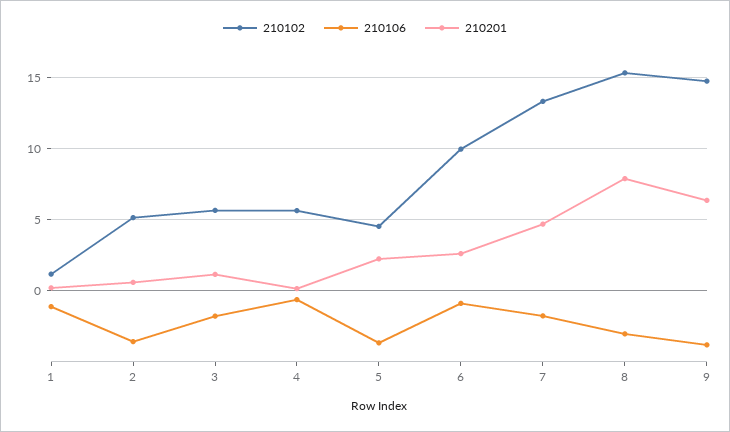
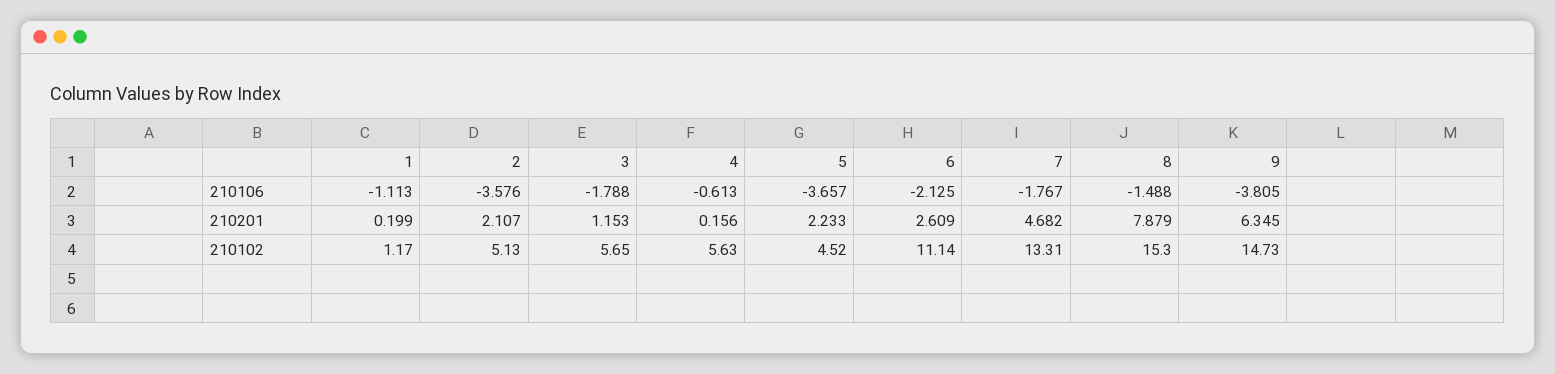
  {
    "210102": {
      "1": 1.17,
      "2": 5.13,
      "3": 5.65,
      "4": 5.63,
      "5": 4.52,
-     "6": 10,
+     "6": 11.14,
      "7": 13.31,
      "8": 15.3,
      "9": 14.73
    },
    "210106": {
      "1": -1.113,
      "2": -3.576,
      "3": -1.788,
      "4": -0.613,
      "5": -3.657,
-     "6": -1,
+     "6": -2.125,
      "7": -1.767,
-     "8": -3,
+     "8": -1.488,
      "9": -3.805
    },
    "210201": {
      "1": 0.199,
-     "2": 0.5,
+     "2": 2.107,
      "3": 1.153,
      "4": 0.156,
      "5": 2.233,
      "6": 2.609,
      "7": 4.682,
      "8": 7.879,
      "9": 6.345
    }
  }

